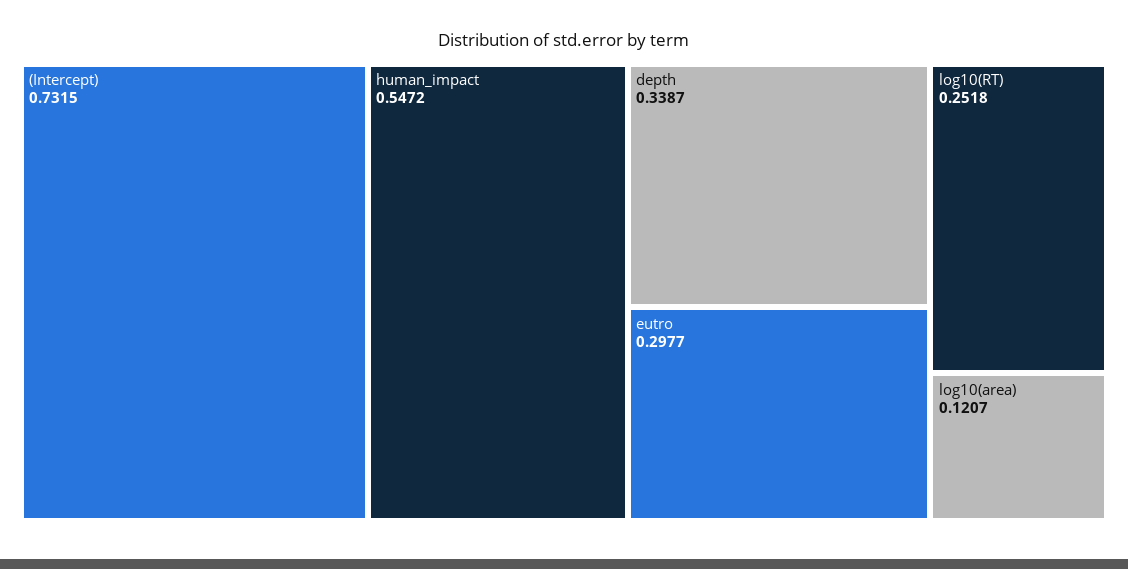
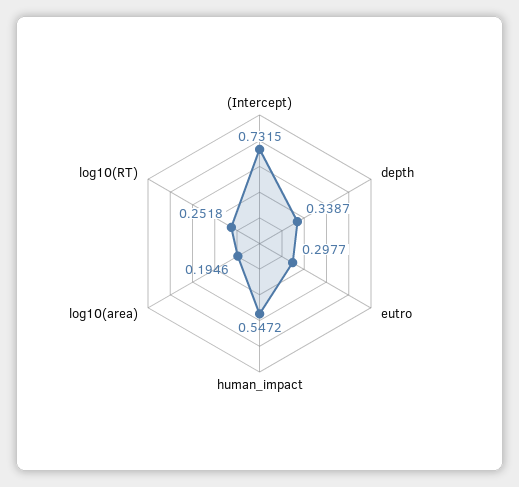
  {
    "(Intercept)": 0.7315,
    "human_impact": 0.5472,
    "depth": 0.3387,
    "eutro": 0.2977,
    "log10(RT)": 0.2518,
-   "log10(area)": 0.1207
+   "log10(area)": 0.1946
  }

